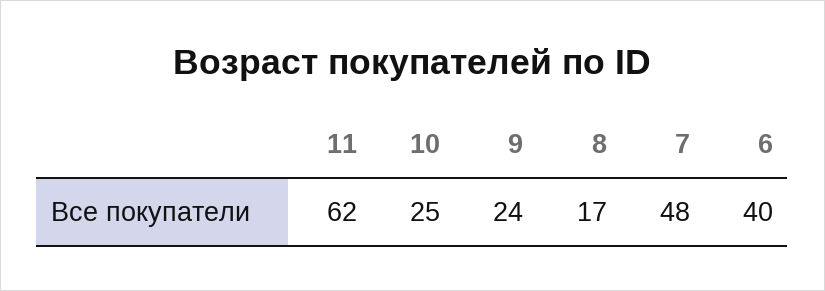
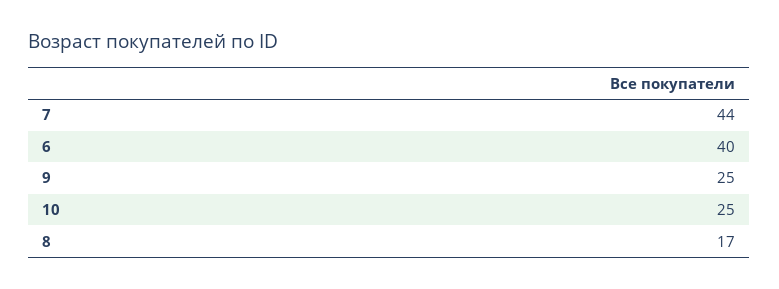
  {
-   "11": 62,
    "10": 25,
-   "9": 24,
+   "9": 25,
    "8": 17,
-   "7": 48,
+   "7": 44,
    "6": 40
  }

